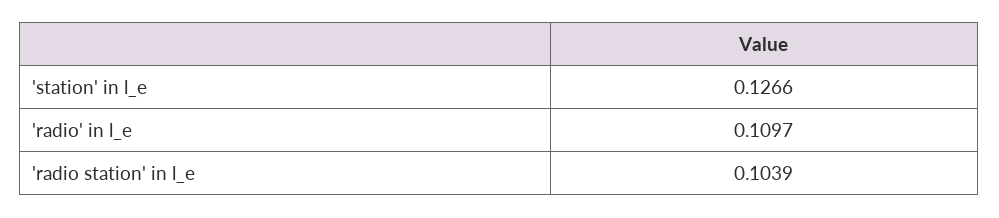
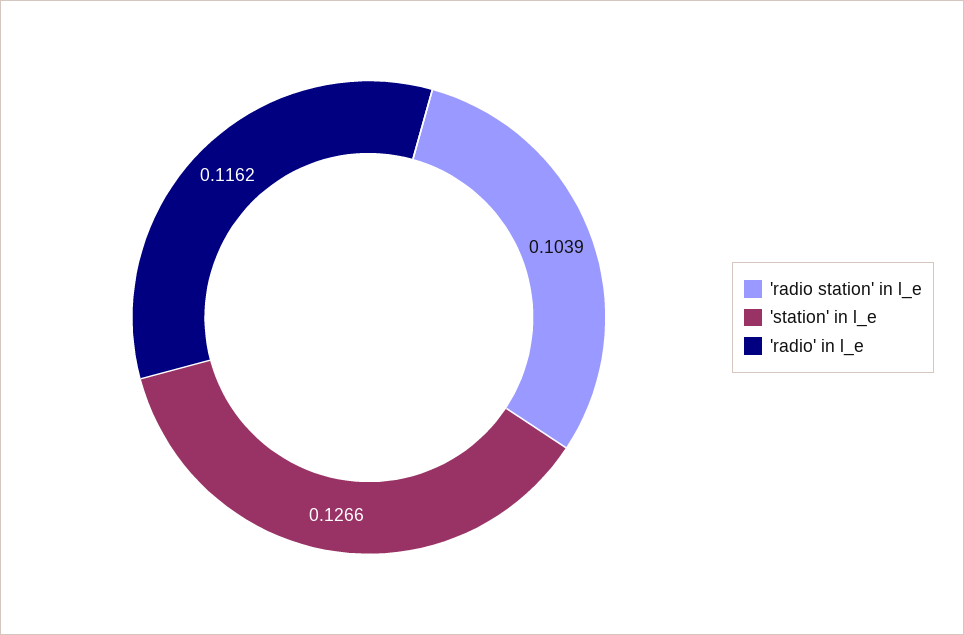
  {
    "'station' in l_e": 0.1266,
-   "'radio' in l_e": 0.1097,
+   "'radio' in l_e": 0.1162,
    "'radio station' in l_e": 0.1039
  }

